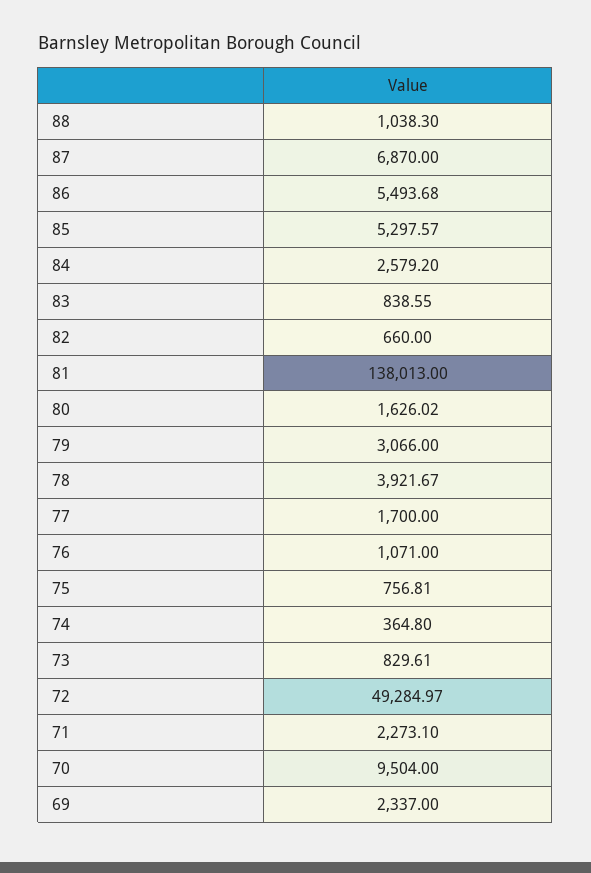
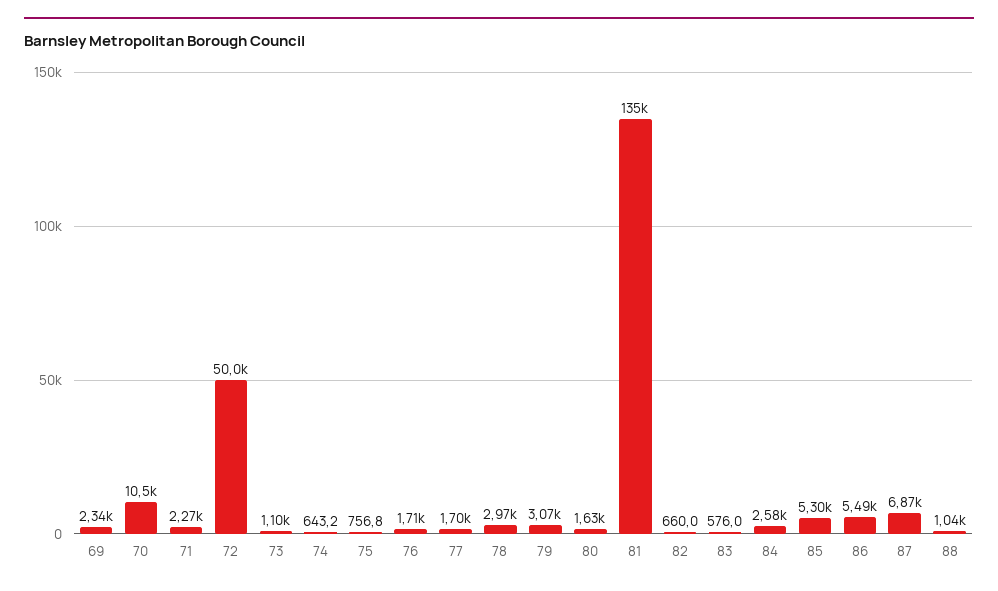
  {
    "88": 1038.3,
    "87": 6870,
    "86": 5493.68,
    "85": 5297.57,
    "84": 2579.2,
-   "83": 838.55,
+   "83": 576,
    "82": 660,
-   "81": 138013,
+   "81": 135000,
    "80": 1626.02,
    "79": 3066,
-   "78": 3921.67,
+   "78": 2970,
    "77": 1700,
-   "76": 1071,
+   "76": 1710,
    "75": 756.81,
-   "74": 364.8,
+   "74": 643.2,
-   "73": 829.61,
+   "73": 1100,
-   "72": 49284.97,
+   "72": 50000,
    "71": 2273.1,
-   "70": 9504,
+   "70": 10500,
    "69": 2337
  }

